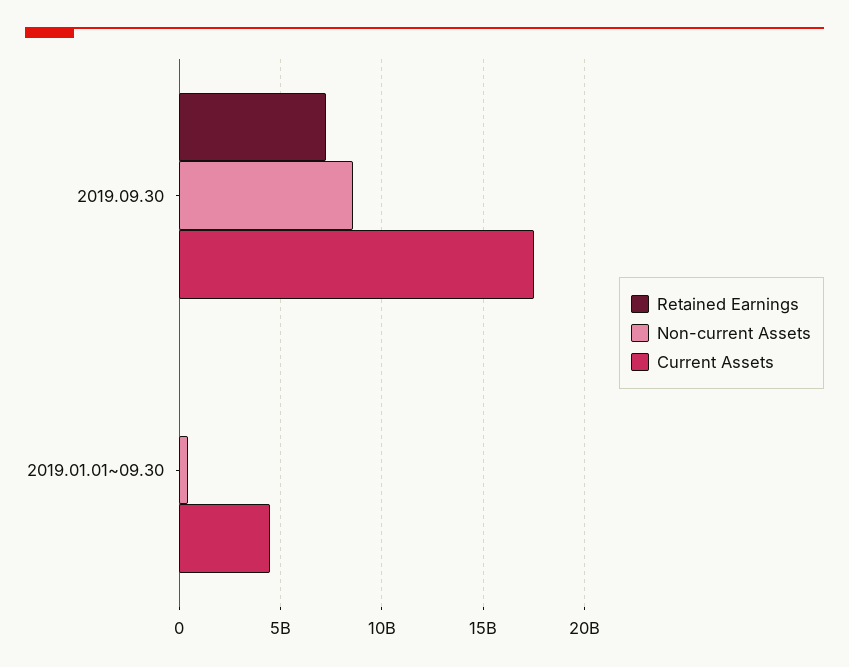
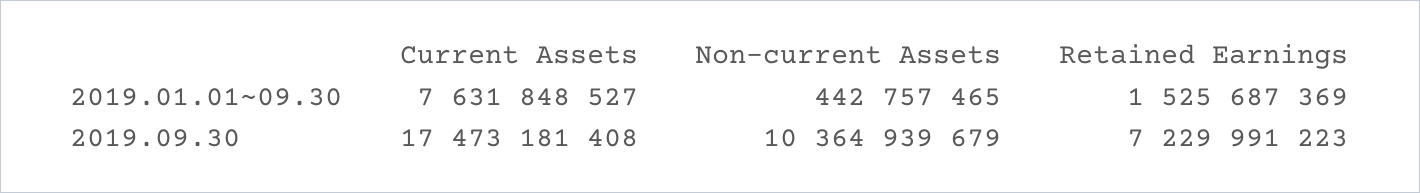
  {
    "Retained Earnings": {
      "2019.09.30": 7229991223,
-     "2019.01.01~09.30": 0
+     "2019.01.01~09.30": 1525687369
    },
    "Non-current Assets": {
-     "2019.09.30": 8500000000,
+     "2019.09.30": 10364939679,
      "2019.01.01~09.30": 442757465
    },
    "Current Assets": {
      "2019.09.30": 17473181408,
-     "2019.01.01~09.30": 4500000000
+     "2019.01.01~09.30": 7631848527
    }
  }

